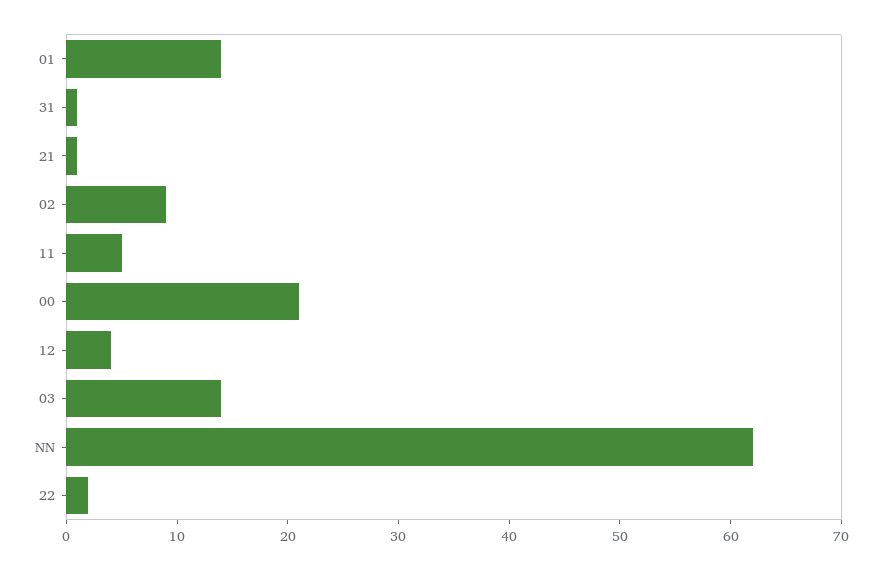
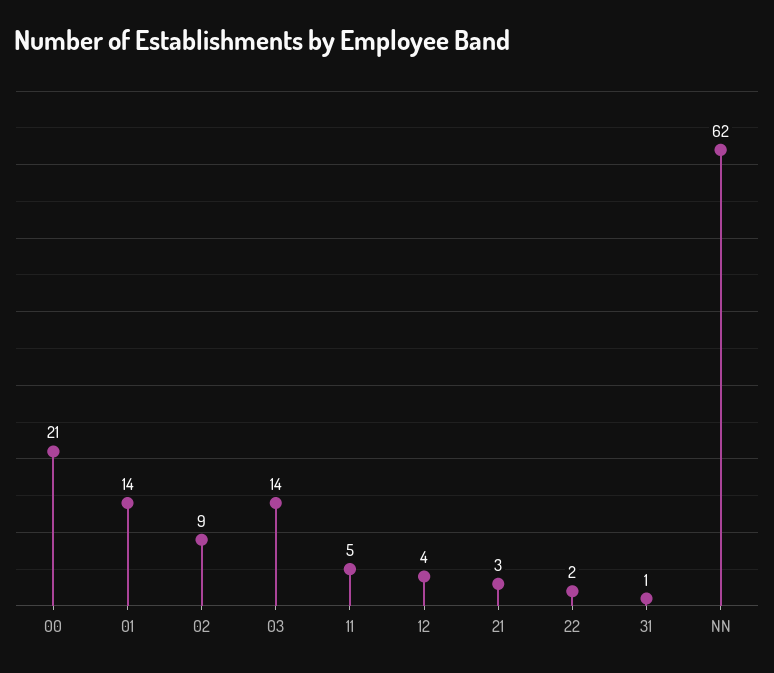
  {
    "01": 14,
    "31": 1,
-   "21": 1,
+   "21": 3,
    "02": 9,
    "11": 5,
    "00": 21,
    "12": 4,
    "03": 14,
    "NN": 62,
    "22": 2
  }

